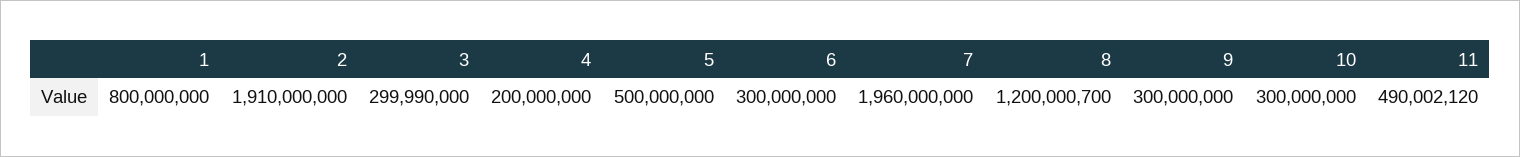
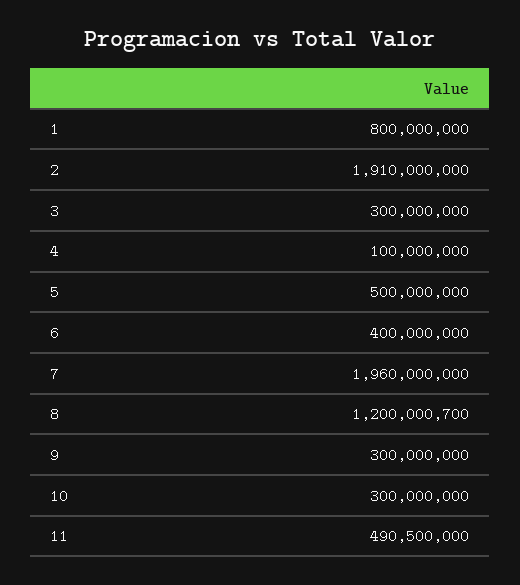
  {
    "1": 800000000,
    "2": 1910000000,
-   "3": 299990000,
+   "3": 300000000,
-   "4": 200000000,
+   "4": 100000000,
    "5": 500000000,
-   "6": 300000000,
+   "6": 400000000,
    "7": 1960000000,
    "8": 1200000700,
    "9": 300000000,
    "10": 300000000,
-   "11": 490002120
+   "11": 490500000
  }

